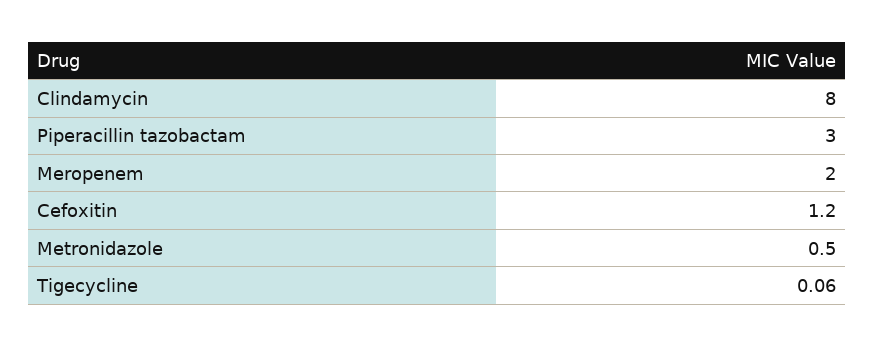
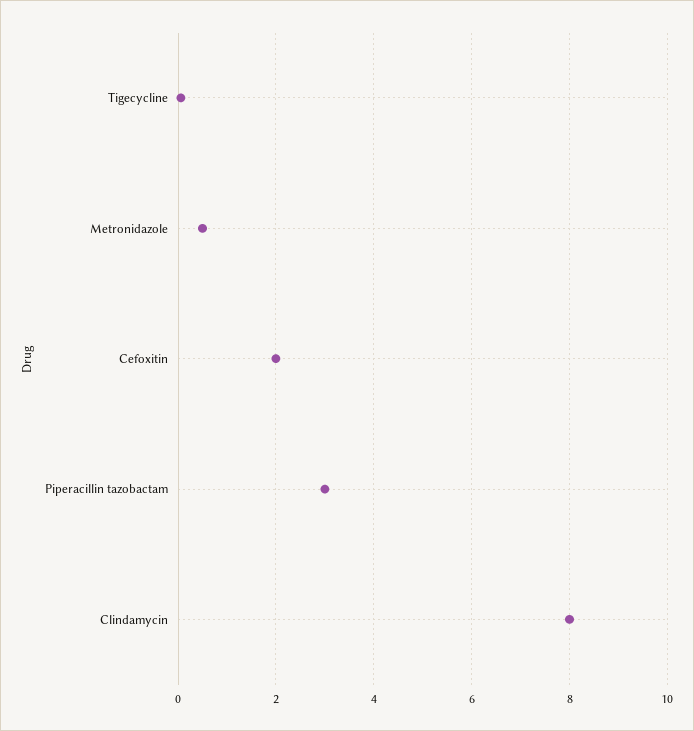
  {
    "Clindamycin": 8,
    "Piperacillin tazobactam": 3,
-   "Meropenem": 2,
-   "Cefoxitin": 1.2,
+   "Cefoxitin": 2,
    "Metronidazole": 0.5,
    "Tigecycline": 0.06
  }

